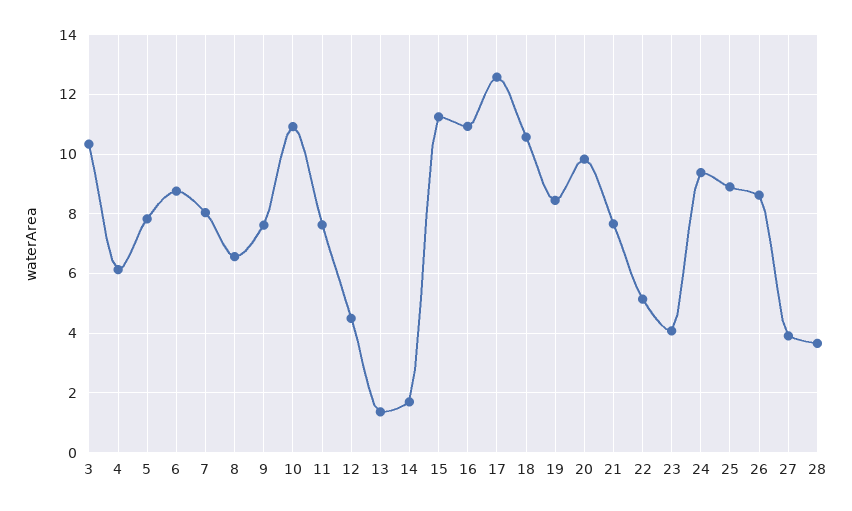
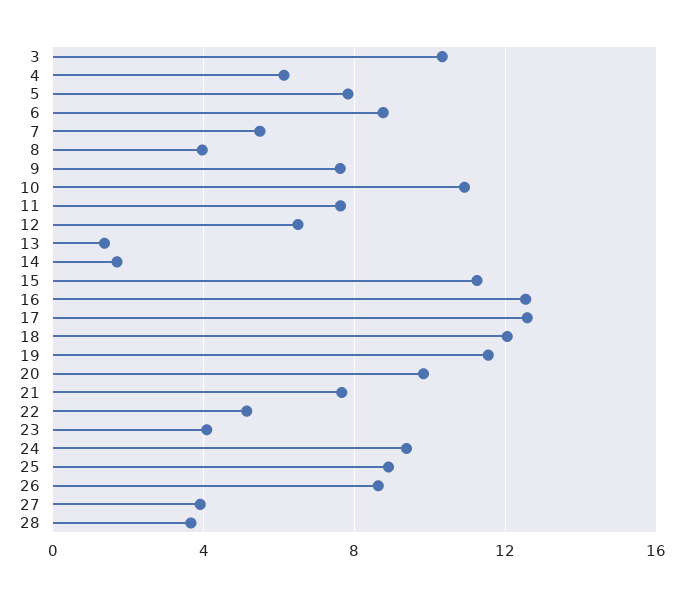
  {
    "3": 10.25,
    "4": 6.25,
    "5": 7.75,
    "6": 8.75,
-   "7": 8,
+   "7": 5.5,
-   "8": 6.5,
+   "8": 4,
    "9": 7.5,
    "10": 11,
    "11": 7.75,
-   "12": 4.5,
+   "12": 6.5,
    "13": 1.25,
    "14": 1.75,
    "15": 11.25,
-   "16": 11,
+   "16": 12.5,
    "17": 12.5,
-   "18": 10.5,
+   "18": 12,
-   "19": 8.5,
+   "19": 11.5,
    "20": 9.75,
    "21": 7.75,
    "22": 5.25,
    "23": 4,
    "24": 9.5,
    "25": 9,
    "26": 8.75,
    "27": 4,
    "28": 3.75
  }

